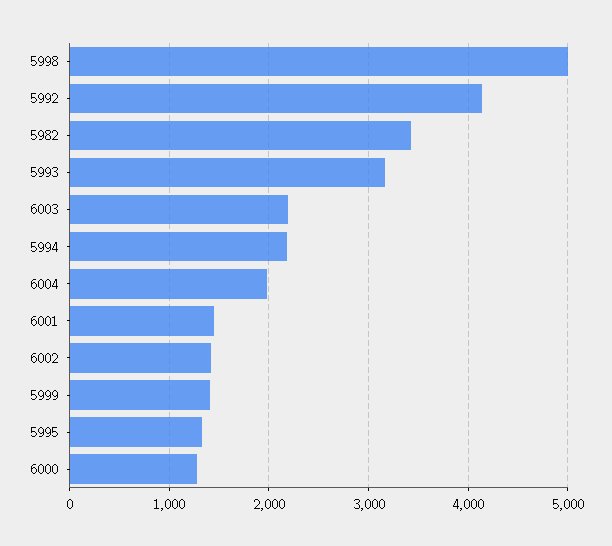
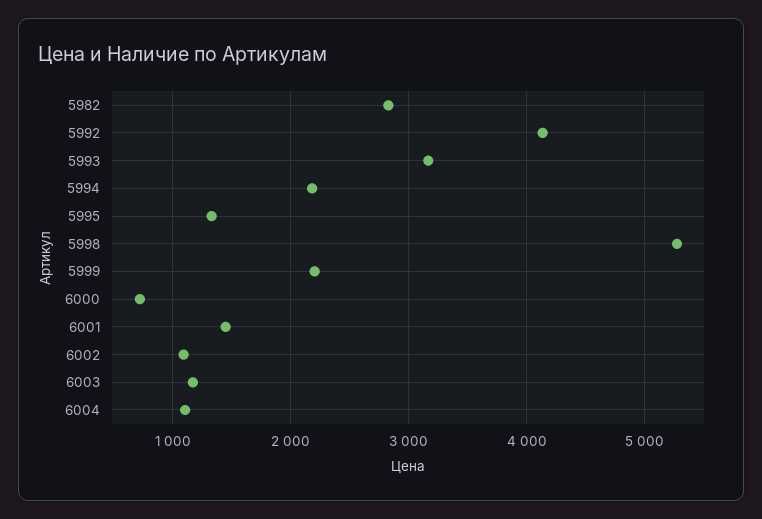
  {
-   "5998": 5000,
+   "5998": 5300,
    "5992": 4100,
-   "5982": 3400,
+   "5982": 2800,
    "5993": 3200,
-   "6003": 2200,
+   "6003": 1200,
    "5994": 2200,
-   "6004": 2000,
+   "6004": 1100,
    "6001": 1400,
-   "6002": 1400,
+   "6002": 1100,
-   "5999": 1400,
+   "5999": 2200,
    "5995": 1300,
-   "6000": 1300
+   "6000": 700
  }

